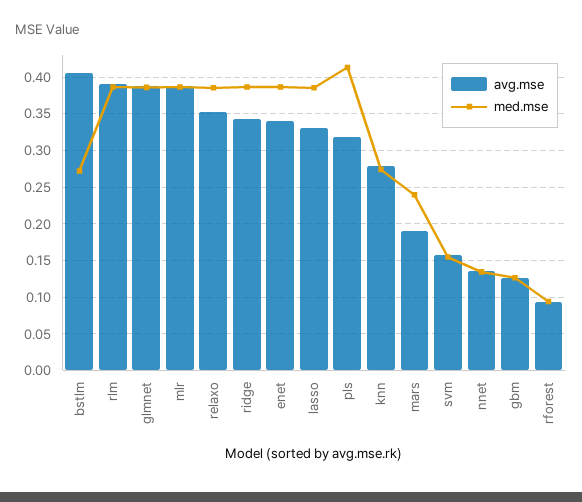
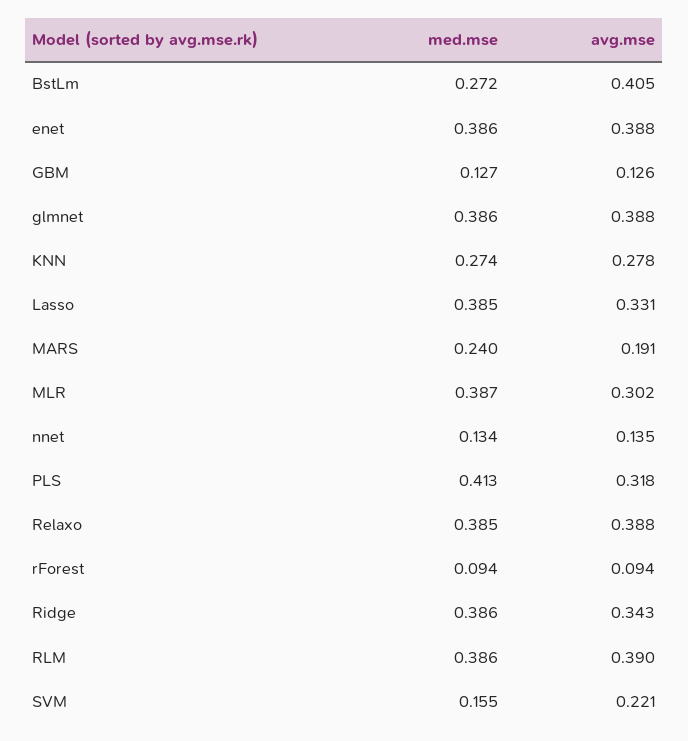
  {
    "avg.mse": {
      "bstlm": 0.405,
      "rlm": 0.39,
      "glmnet": 0.388,
-     "mlr": 0.39,
+     "mlr": 0.302,
-     "relaxo": 0.35,
+     "relaxo": 0.388,
      "ridge": 0.343,
-     "enet": 0.34,
+     "enet": 0.388,
      "lasso": 0.331,
      "pls": 0.318,
      "knn": 0.278,
      "mars": 0.191,
-     "svm": 0.16,
+     "svm": 0.221,
      "nnet": 0.135,
      "gbm": 0.126,
      "rforest": 0.094
    },
    "med.mse": {
      "bstlm": 0.272,
      "rlm": 0.386,
      "glmnet": 0.386,
      "mlr": 0.387,
      "relaxo": 0.385,
      "ridge": 0.386,
      "enet": 0.386,
      "lasso": 0.385,
      "pls": 0.413,
      "knn": 0.274,
      "mars": 0.24,
      "svm": 0.155,
      "nnet": 0.134,
      "gbm": 0.127,
      "rforest": 0.094
    }
  }

